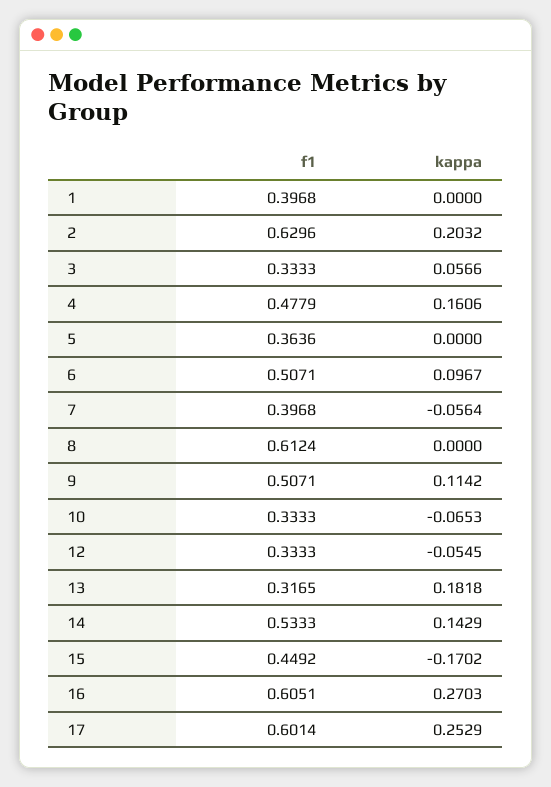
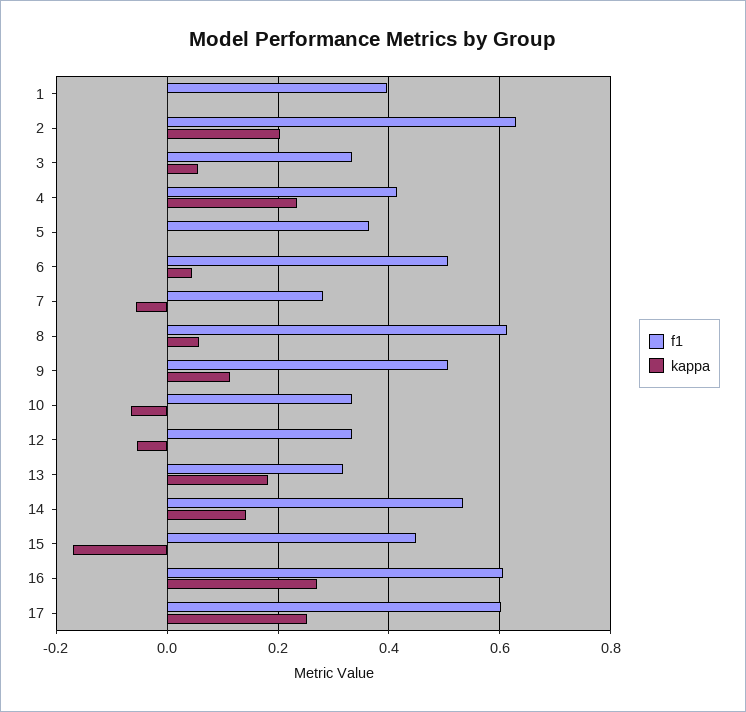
  {
    "f1": {
      "1": 0.3968,
      "2": 0.6296,
      "3": 0.3333,
-     "4": 0.4779,
+     "4": 0.42,
      "5": 0.3636,
      "6": 0.5071,
-     "7": 0.3968,
+     "7": 0.28,
      "8": 0.6124,
      "9": 0.5071,
      "10": 0.3333,
      "12": 0.3333,
      "13": 0.3165,
      "14": 0.5333,
      "15": 0.4492,
      "16": 0.6051,
      "17": 0.6014
    },
    "kappa": {
      "1": 0,
      "2": 0.2032,
      "3": 0.0566,
-     "4": 0.1606,
+     "4": 0.24,
      "5": 0,
-     "6": 0.0967,
+     "6": 0.04,
      "7": -0.0564,
-     "8": 0,
+     "8": 0.06,
      "9": 0.1142,
      "10": -0.0653,
      "12": -0.0545,
      "13": 0.1818,
      "14": 0.1429,
      "15": -0.1702,
      "16": 0.2703,
      "17": 0.2529
    }
  }

